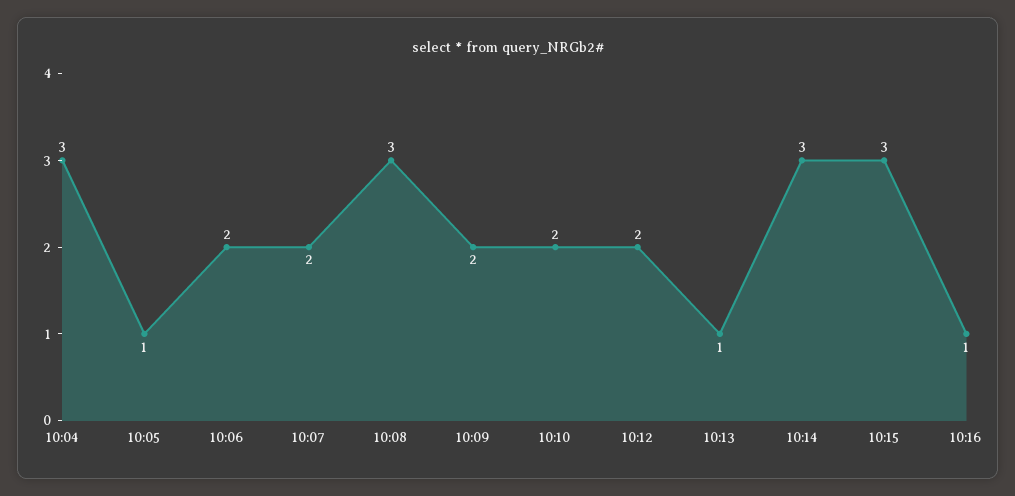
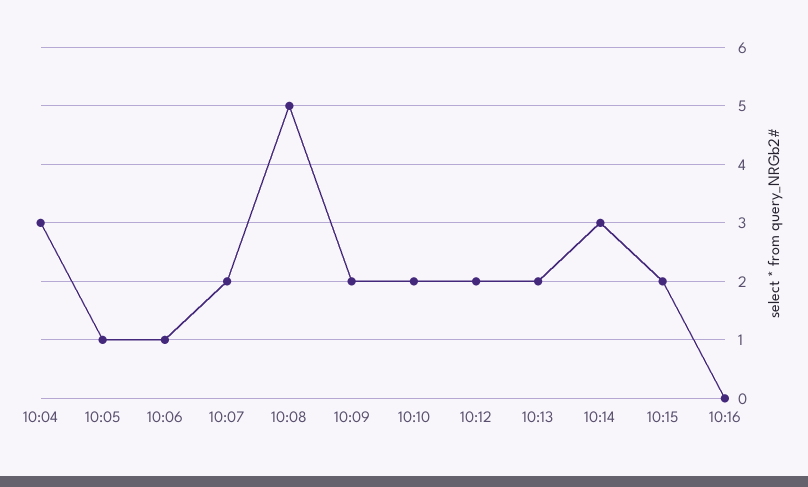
  {
    "10:04": 3,
    "10:05": 1,
-   "10:06": 2,
+   "10:06": 1,
    "10:07": 2,
-   "10:08": 3,
+   "10:08": 5,
    "10:09": 2,
    "10:10": 2,
    "10:12": 2,
-   "10:13": 1,
+   "10:13": 2,
    "10:14": 3,
-   "10:15": 3,
+   "10:15": 2,
-   "10:16": 1
+   "10:16": 0
  }

